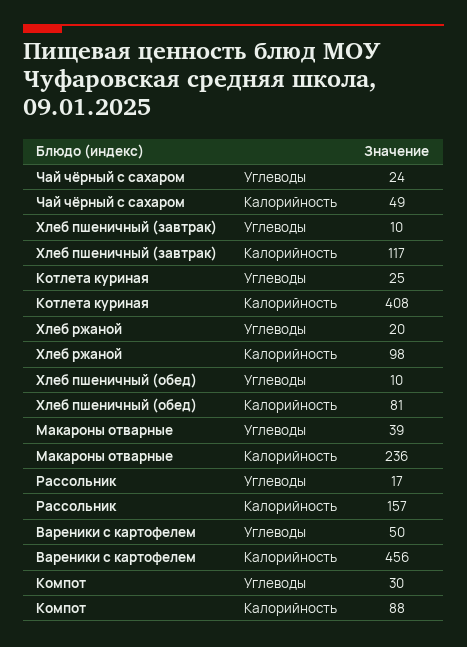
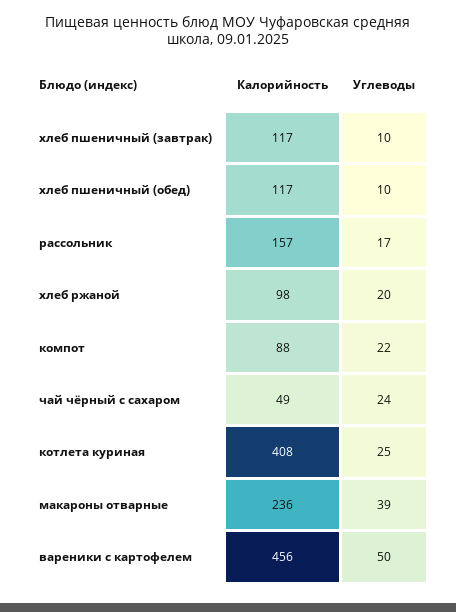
  {
    "Чай чёрный с сахаром": {
      "Углеводы": 24,
      "Калорийность": 49
    },
    "Хлеб пшеничный (завтрак)": {
      "Углеводы": 10,
      "Калорийность": 117
    },
    "Котлета куриная": {
      "Углеводы": 25,
      "Калорийность": 408
    },
    "Хлеб ржаной": {
      "Углеводы": 20,
      "Калорийность": 98
    },
    "Хлеб пшеничный (обед)": {
      "Углеводы": 10,
-     "Калорийность": 81
+     "Калорийность": 117
    },
    "Макароны отварные": {
      "Углеводы": 39,
      "Калорийность": 236
    },
    "Рассольник": {
      "Углеводы": 17,
      "Калорийность": 157
    },
    "Вареники с картофелем": {
      "Углеводы": 50,
      "Калорийность": 456
    },
    "Компот": {
-     "Углеводы": 30,
+     "Углеводы": 22,
      "Калорийность": 88
    }
  }

